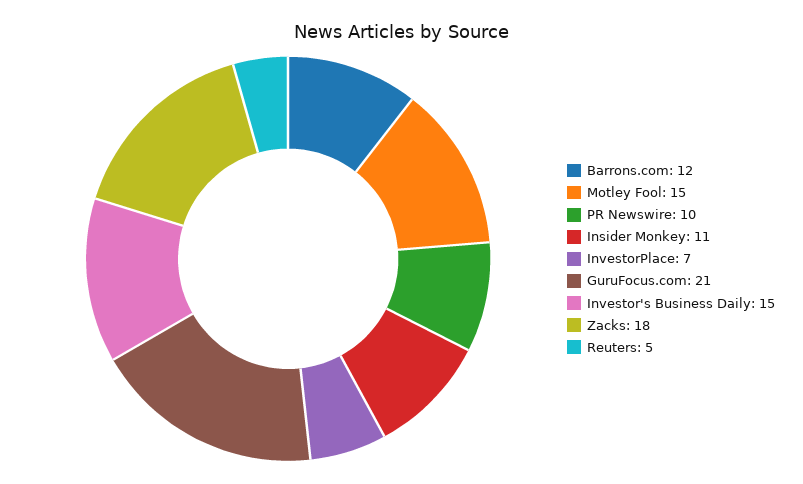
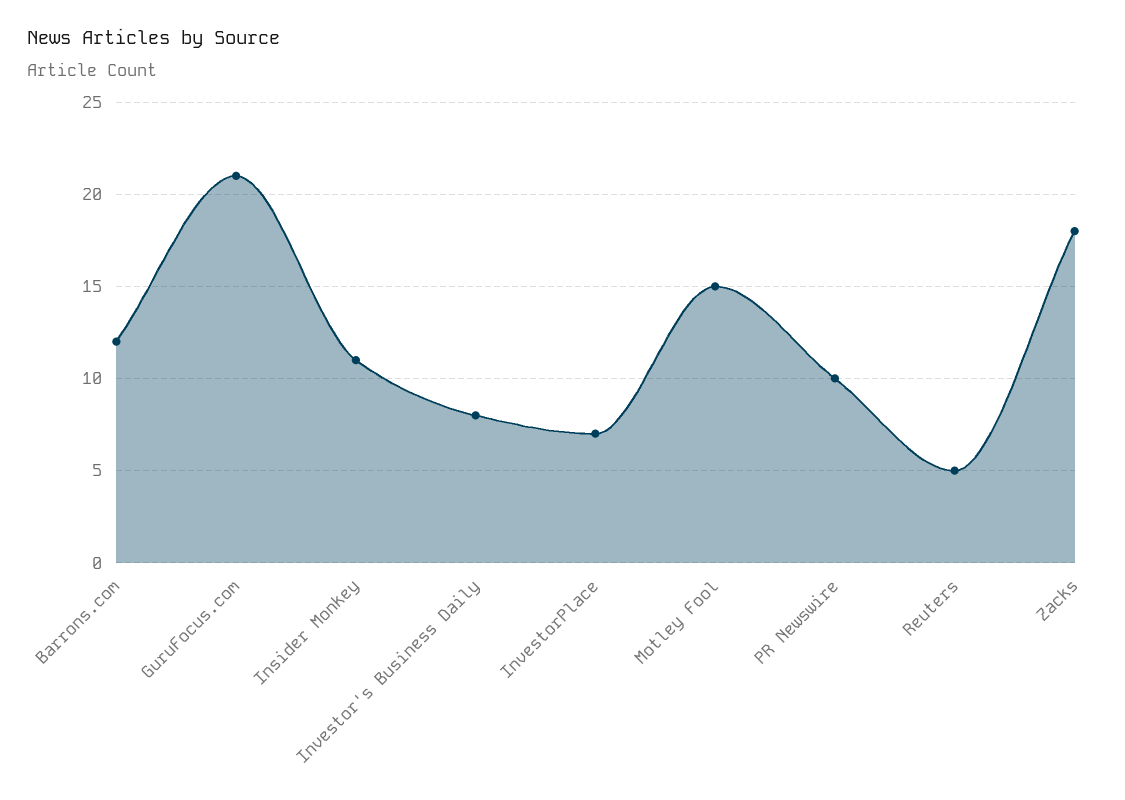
  {
    "Barrons.com": 12,
    "Motley Fool": 15,
    "PR Newswire": 10,
    "Insider Monkey": 11,
    "InvestorPlace": 7,
    "GuruFocus.com": 21,
-   "Investor's Business Daily": 15,
+   "Investor's Business Daily": 8,
    "Zacks": 18,
    "Reuters": 5
  }

